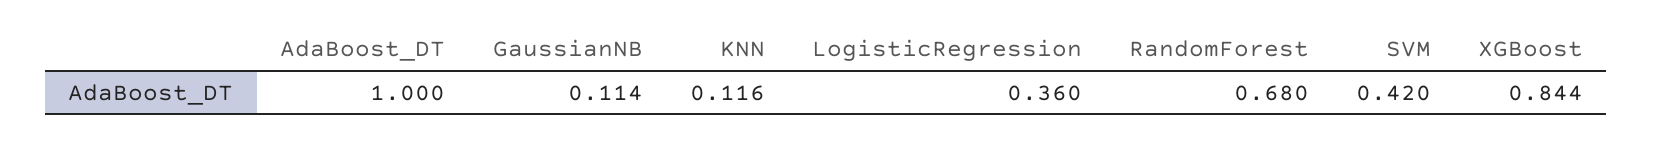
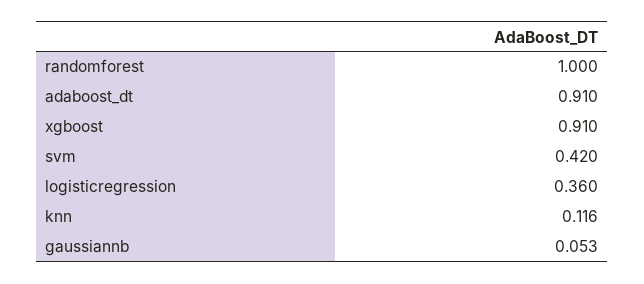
  {
-   "AdaBoost_DT": 1,
+   "AdaBoost_DT": 0.91,
-   "GaussianNB": 0.114,
+   "GaussianNB": 0.053,
    "KNN": 0.116,
    "LogisticRegression": 0.36,
-   "RandomForest": 0.68,
+   "RandomForest": 1,
    "SVM": 0.42,
-   "XGBoost": 0.844
+   "XGBoost": 0.91
  }

